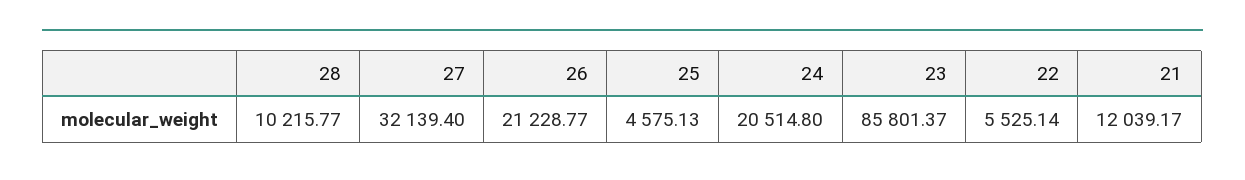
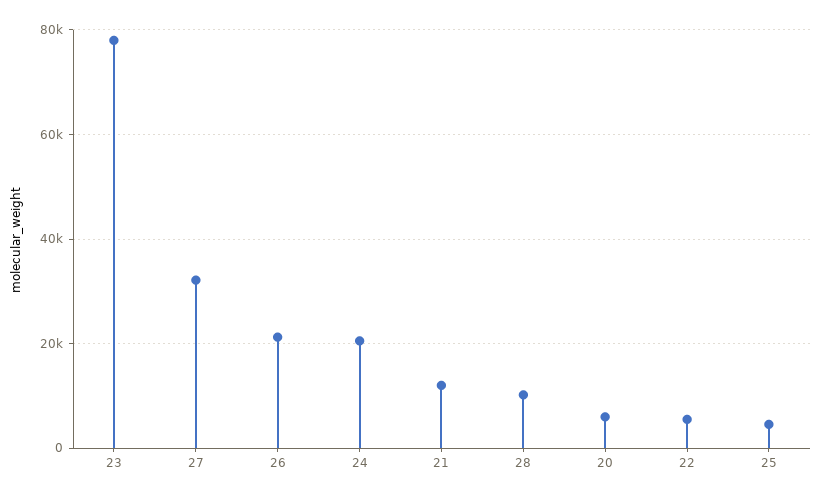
  {
    "28": 10215.77,
    "27": 32139.4,
    "26": 21228.77,
    "25": 4575.13,
    "24": 20514.8,
-   "23": 85801.37,
+   "23": 78000,
    "22": 5525.14,
-   "21": 12039.17
+   "21": 12039.17,
+   "20": 6000
  }

